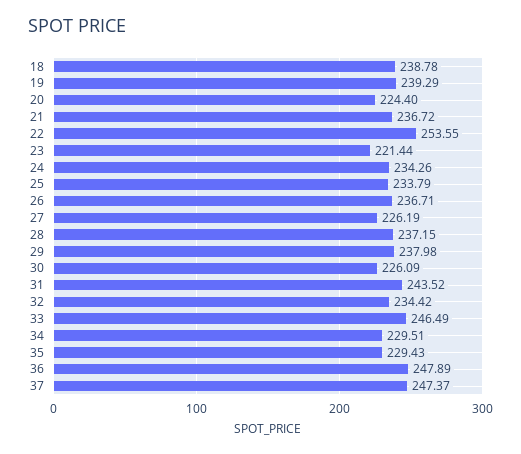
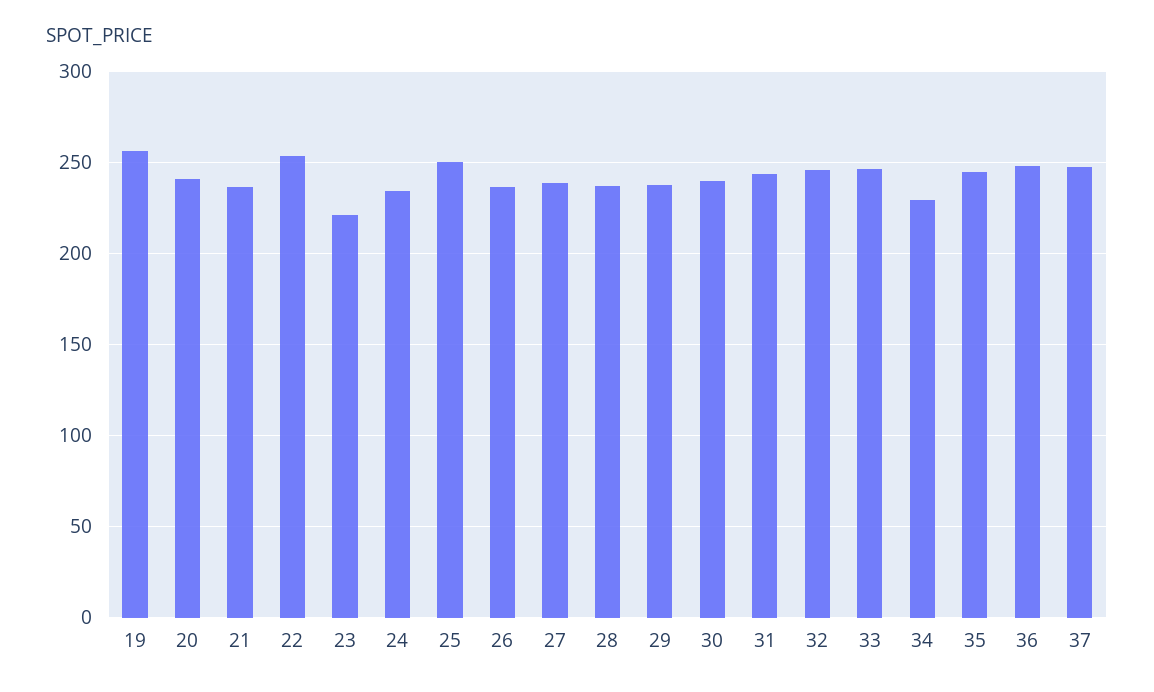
  {
-   "18": 238.78,
-   "19": 239.29,
+   "19": 255,
-   "20": 224.4,
+   "20": 240,
    "21": 236.72,
    "22": 253.55,
    "23": 221.44,
    "24": 234.26,
-   "25": 233.79,
+   "25": 250,
    "26": 236.71,
-   "27": 226.19,
+   "27": 240,
    "28": 237.15,
    "29": 237.98,
-   "30": 226.09,
+   "30": 240,
    "31": 243.52,
-   "32": 234.42,
+   "32": 245,
    "33": 246.49,
    "34": 229.51,
-   "35": 229.43,
+   "35": 245,
    "36": 247.89,
    "37": 247.37
  }

